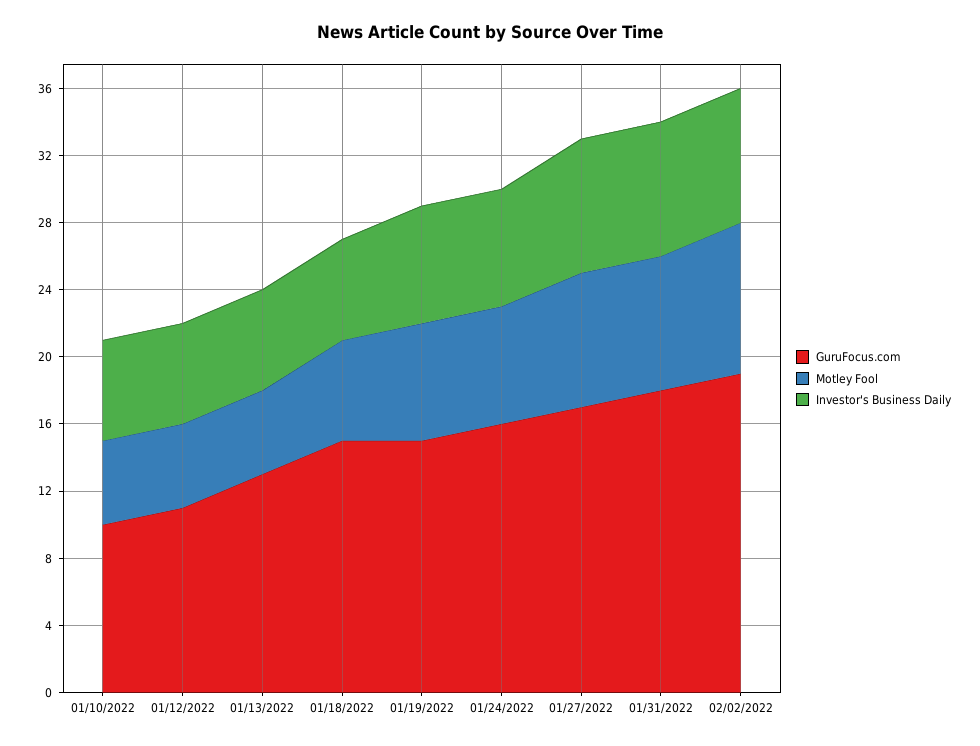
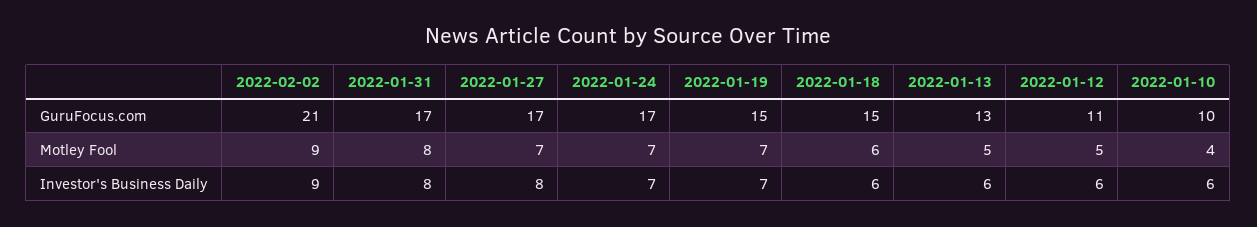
  {
    "GuruFocus.com": {
      "01/10/2022": 10,
      "01/12/2022": 11,
      "01/13/2022": 13,
      "01/18/2022": 15,
      "01/19/2022": 15,
-     "01/24/2022": 16,
+     "01/24/2022": 17,
      "01/27/2022": 17,
-     "01/31/2022": 18,
+     "01/31/2022": 17,
-     "02/02/2022": 19
+     "02/02/2022": 21
    },
    "Motley Fool": {
-     "01/10/2022": 5,
+     "01/10/2022": 4,
      "01/12/2022": 5,
      "01/13/2022": 5,
      "01/18/2022": 6,
      "01/19/2022": 7,
      "01/24/2022": 7,
-     "01/27/2022": 8,
+     "01/27/2022": 7,
      "01/31/2022": 8,
      "02/02/2022": 9
    },
    "Investor's Business Daily": {
      "01/10/2022": 6,
      "01/12/2022": 6,
      "01/13/2022": 6,
      "01/18/2022": 6,
      "01/19/2022": 7,
      "01/24/2022": 7,
      "01/27/2022": 8,
      "01/31/2022": 8,
-     "02/02/2022": 8
+     "02/02/2022": 9
    }
  }

